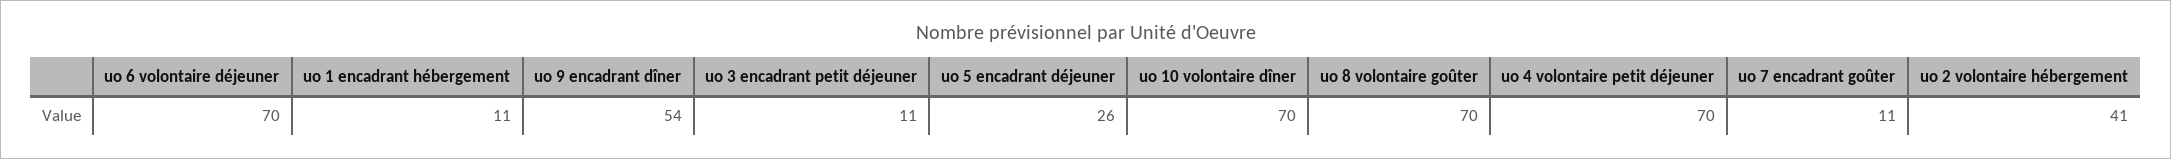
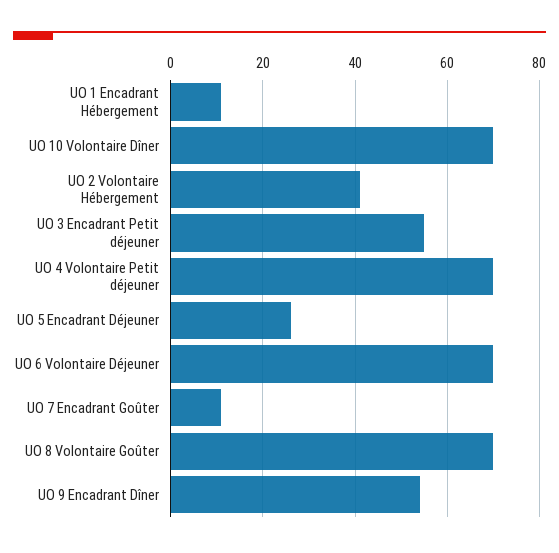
  {
    "uo 6 volontaire déjeuner": 70,
    "uo 1 encadrant hébergement": 11,
    "uo 9 encadrant dîner": 54,
-   "uo 3 encadrant petit déjeuner": 11,
+   "uo 3 encadrant petit déjeuner": 55,
    "uo 5 encadrant déjeuner": 26,
    "uo 10 volontaire dîner": 70,
    "uo 8 volontaire goûter": 70,
    "uo 4 volontaire petit déjeuner": 70,
    "uo 7 encadrant goûter": 11,
    "uo 2 volontaire hébergement": 41
  }

